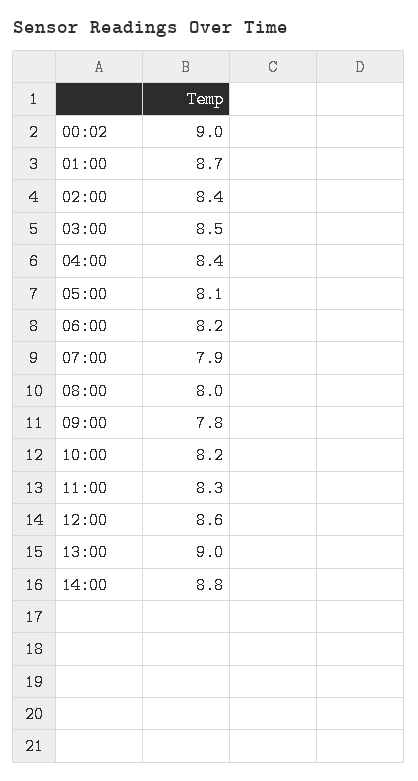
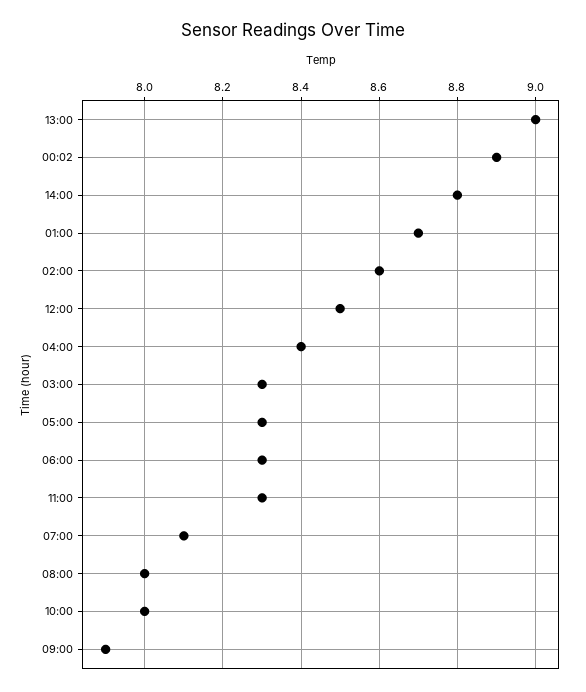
  {
-   "00:02": 9,
+   "00:02": 8.9,
    "01:00": 8.7,
-   "02:00": 8.4,
+   "02:00": 8.6,
-   "03:00": 8.5,
+   "03:00": 8.3,
    "04:00": 8.4,
-   "05:00": 8.1,
+   "05:00": 8.3,
-   "06:00": 8.2,
+   "06:00": 8.3,
-   "07:00": 7.9,
+   "07:00": 8.1,
    "08:00": 8,
-   "09:00": 7.8,
+   "09:00": 7.9,
-   "10:00": 8.2,
+   "10:00": 8,
    "11:00": 8.3,
-   "12:00": 8.6,
+   "12:00": 8.5,
    "13:00": 9,
    "14:00": 8.8
  }

